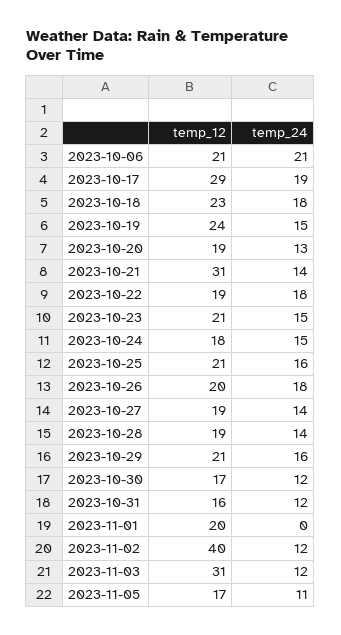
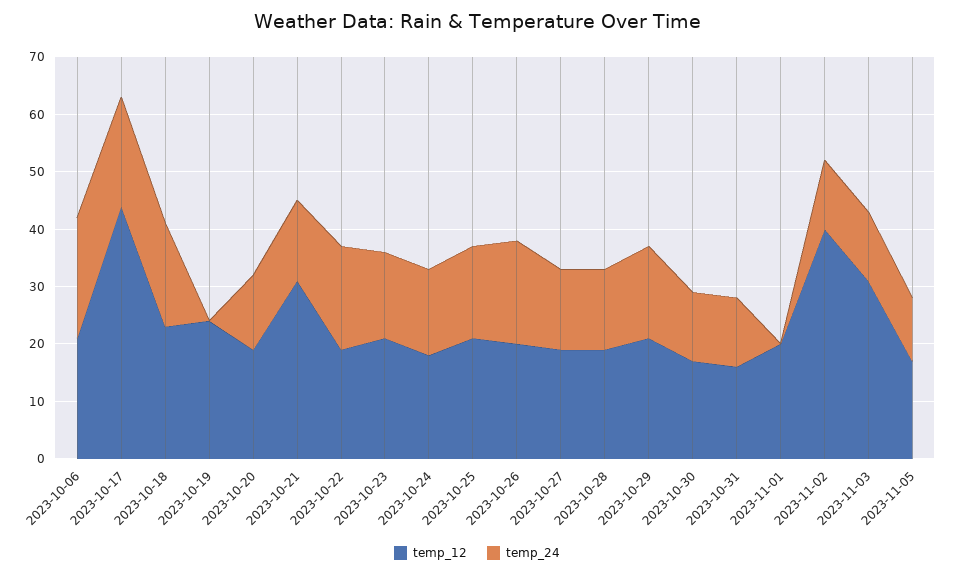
  {
    "temp_12": {
      "2023-10-06": 21,
-     "2023-10-17": 29,
+     "2023-10-17": 45,
      "2023-10-18": 23,
      "2023-10-19": 24,
      "2023-10-20": 19,
      "2023-10-21": 31,
      "2023-10-22": 19,
      "2023-10-23": 21,
      "2023-10-24": 18,
      "2023-10-25": 21,
      "2023-10-26": 20,
      "2023-10-27": 19,
      "2023-10-28": 19,
      "2023-10-29": 21,
      "2023-10-30": 17,
      "2023-10-31": 16,
      "2023-11-01": 20,
      "2023-11-02": 40,
      "2023-11-03": 31,
      "2023-11-05": 17
    },
    "temp_24": {
      "2023-10-06": 21,
      "2023-10-17": 19,
      "2023-10-18": 18,
-     "2023-10-19": 15,
+     "2023-10-19": 0,
      "2023-10-20": 13,
      "2023-10-21": 14,
      "2023-10-22": 18,
      "2023-10-23": 15,
      "2023-10-24": 15,
      "2023-10-25": 16,
      "2023-10-26": 18,
      "2023-10-27": 14,
      "2023-10-28": 14,
      "2023-10-29": 16,
      "2023-10-30": 12,
      "2023-10-31": 12,
      "2023-11-01": 0,
      "2023-11-02": 12,
      "2023-11-03": 12,
      "2023-11-05": 11
    }
  }

